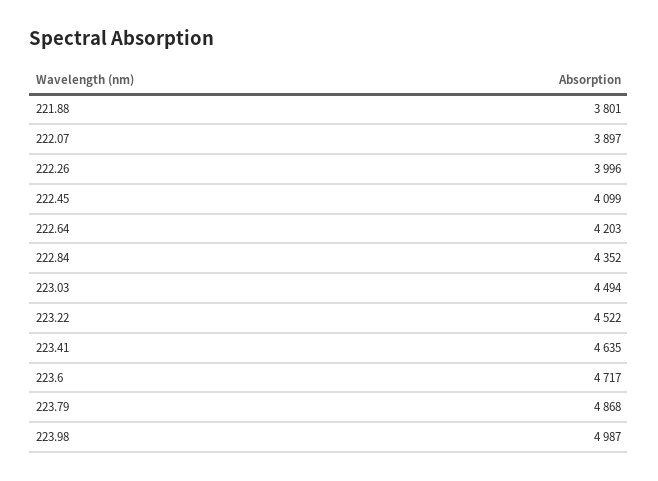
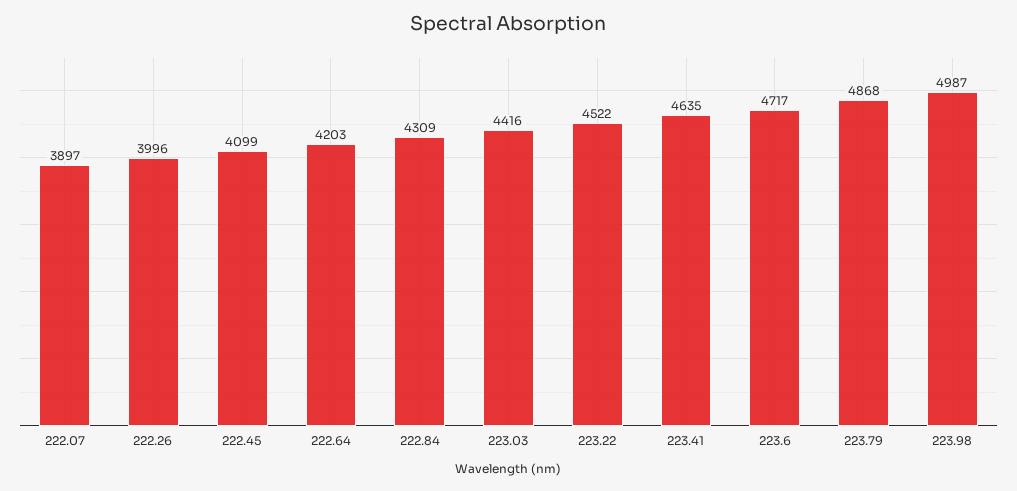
  {
-   "221.88": 3801,
    "222.07": 3897,
    "222.26": 3996,
    "222.45": 4099,
    "222.64": 4203,
-   "222.84": 4352,
+   "222.84": 4309,
-   "223.03": 4494,
+   "223.03": 4416,
    "223.22": 4522,
    "223.41": 4635,
    "223.6": 4717,
    "223.79": 4868,
    "223.98": 4987
  }

